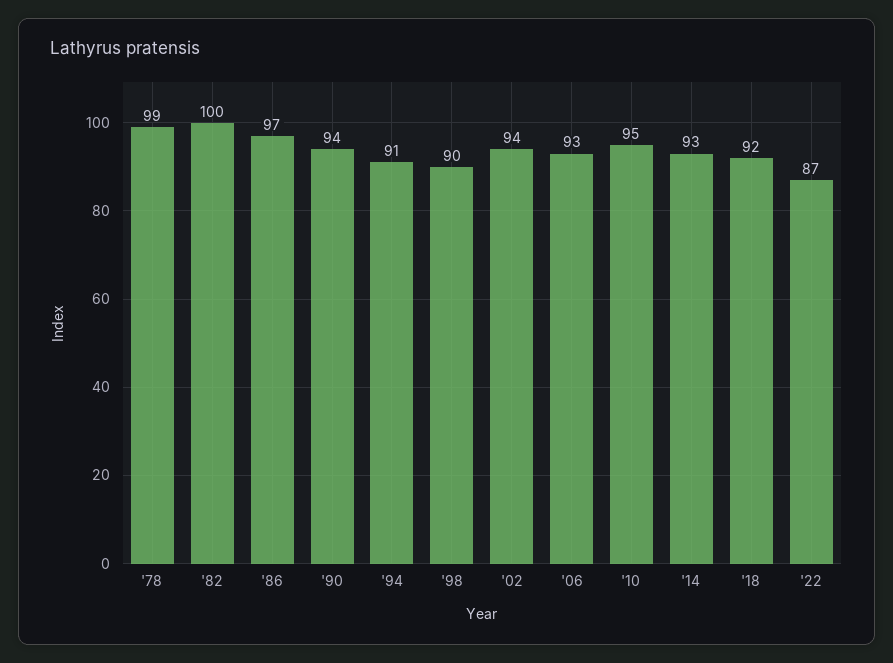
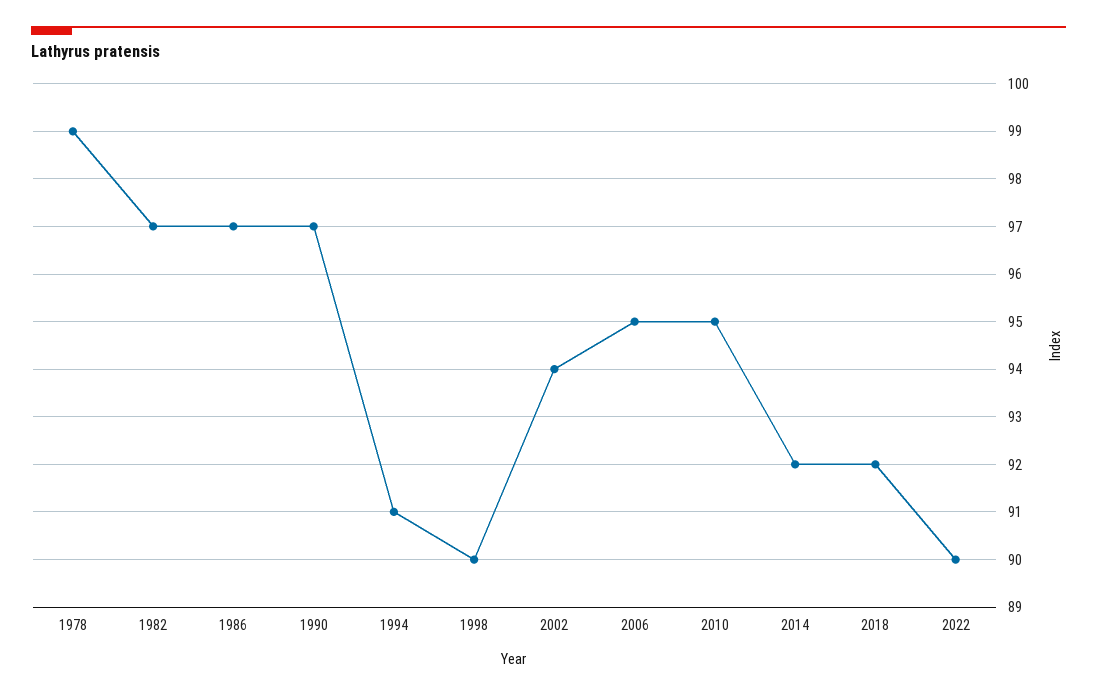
  {
    "'78": 99,
-   "'82": 100,
+   "'82": 97,
    "'86": 97,
-   "'90": 94,
+   "'90": 97,
    "'94": 91,
    "'98": 90,
    "'02": 94,
-   "'06": 93,
+   "'06": 95,
    "'10": 95,
-   "'14": 93,
+   "'14": 92,
    "'18": 92,
-   "'22": 87
+   "'22": 90
  }

